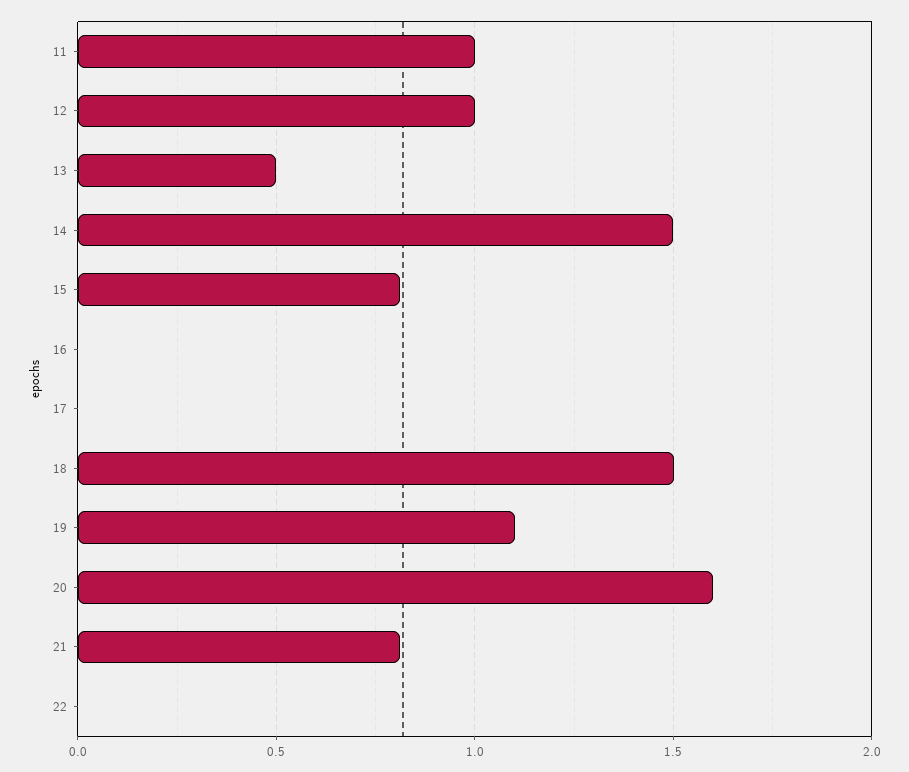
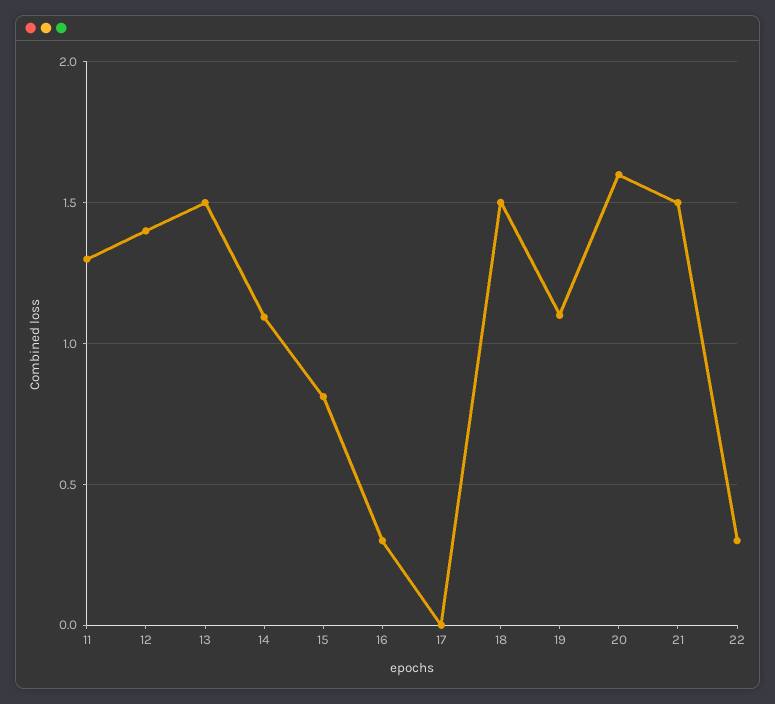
  {
-   "11": 1,
+   "11": 1.3,
-   "12": 1,
+   "12": 1.4,
-   "13": 0.5,
+   "13": 1.5,
-   "14": 1.5,
+   "14": 1.1,
    "15": 0.8,
-   "16": 0,
+   "16": 0.3,
    "17": 0,
    "18": 1.5,
    "19": 1.1,
    "20": 1.6,
-   "21": 0.8,
+   "21": 1.5,
-   "22": 0
+   "22": 0.3
  }

